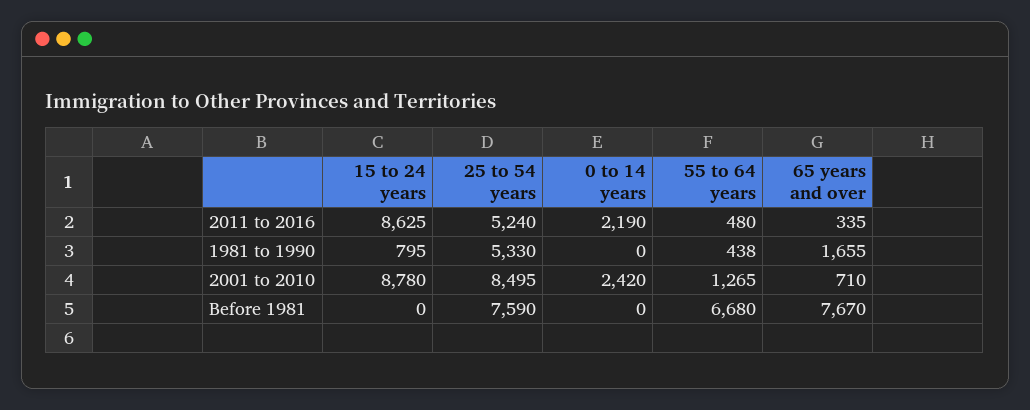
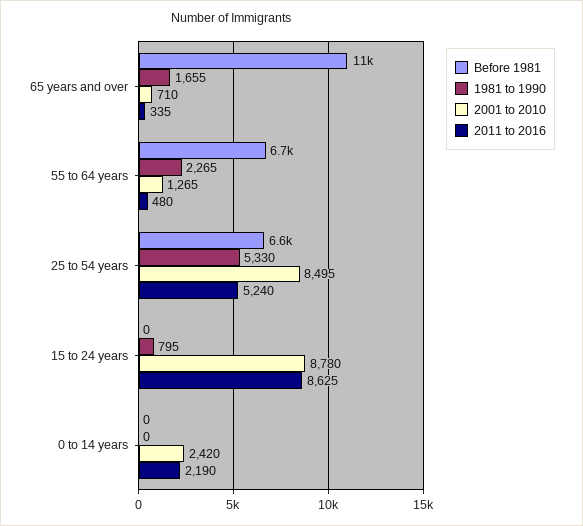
  {
    "2011 to 2016": {
      "15 to 24 years": 8625,
      "25 to 54 years": 5240,
      "0 to 14 years": 2190,
      "55 to 64 years": 480,
      "65 years and over": 335
    },
    "1981 to 1990": {
      "15 to 24 years": 795,
      "25 to 54 years": 5330,
      "0 to 14 years": 0,
-     "55 to 64 years": 438,
+     "55 to 64 years": 2265,
      "65 years and over": 1655
    },
    "2001 to 2010": {
      "15 to 24 years": 8780,
      "25 to 54 years": 8495,
      "0 to 14 years": 2420,
      "55 to 64 years": 1265,
      "65 years and over": 710
    },
    "Before 1981": {
      "15 to 24 years": 0,
-     "25 to 54 years": 7590,
+     "25 to 54 years": 6600,
      "0 to 14 years": 0,
      "55 to 64 years": 6680,
-     "65 years and over": 7670
+     "65 years and over": 11000
    }
  }

